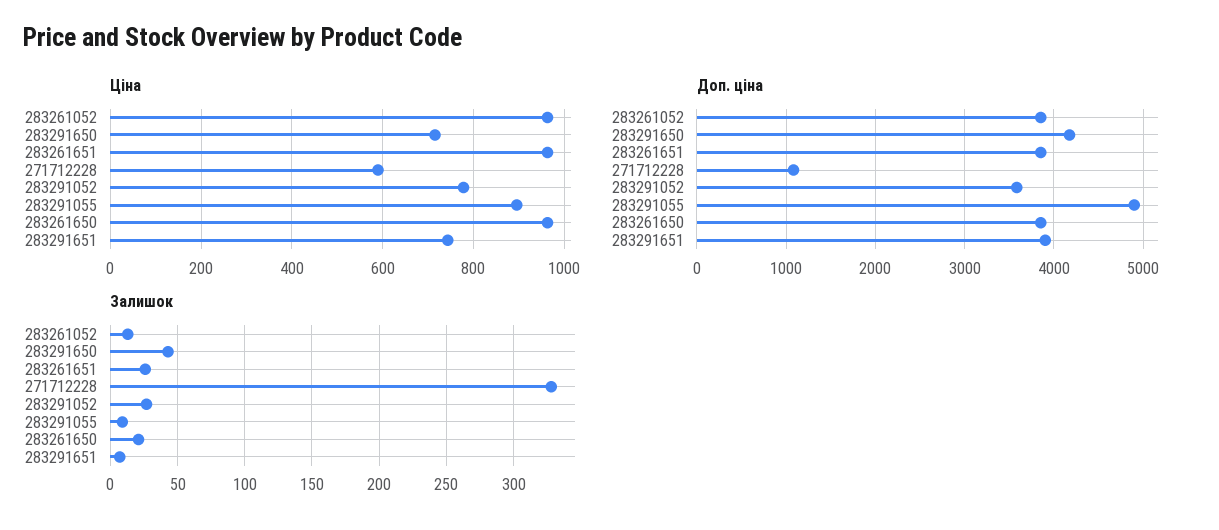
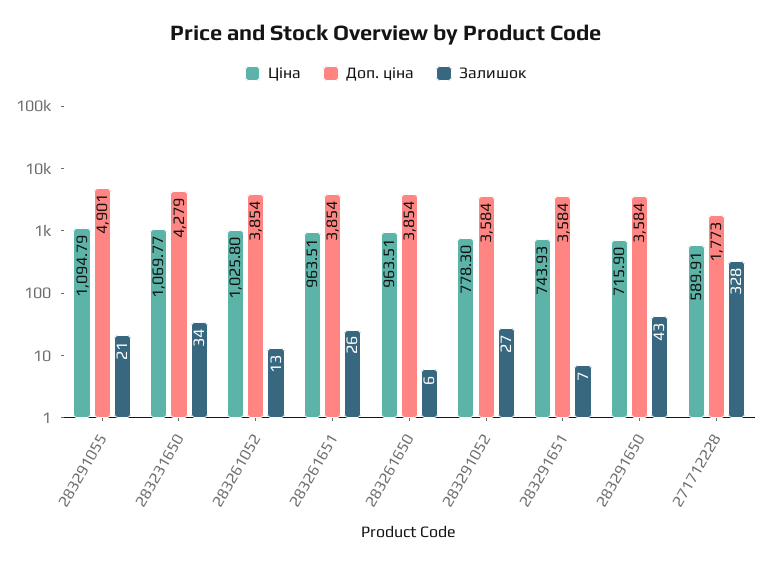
  {
    "Ціна": {
-     "283261052": 960,
+     "283261052": 1025.8,
      "283291650": 715.9,
      "283261651": 963.51,
      "271712228": 589.91,
      "283291052": 778.3,
-     "283291055": 900,
+     "283291055": 1094.79,
      "283261650": 963.51,
-     "283291651": 743.93
+     "283291651": 743.93,
+     "283231650": 1069.77
    },
    "Доп. ціна": {
      "283261052": 3854,
-     "283291650": 4200,
+     "283291650": 3584,
      "283261651": 3854,
-     "271712228": 1100,
+     "271712228": 1773,
      "283291052": 3584,
      "283291055": 4901,
      "283261650": 3854,
-     "283291651": 3900
+     "283291651": 3584,
+     "283231650": 4279
    },
    "Залишок": {
      "283261052": 13,
      "283291650": 43,
      "283261651": 26,
      "271712228": 328,
      "283291052": 27,
-     "283291055": 10,
+     "283291055": 21,
-     "283261650": 20,
+     "283261650": 6,
-     "283291651": 7
+     "283291651": 7,
+     "283231650": 34
    }
  }

